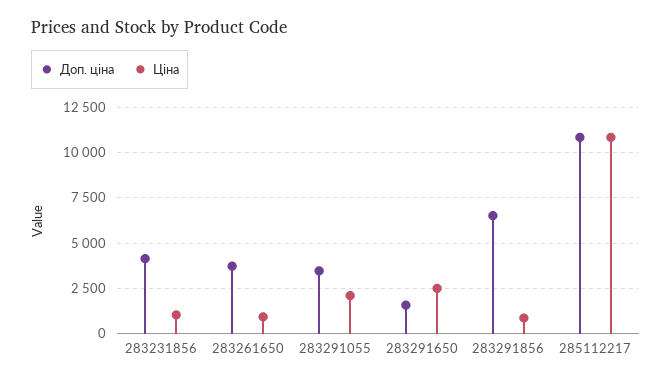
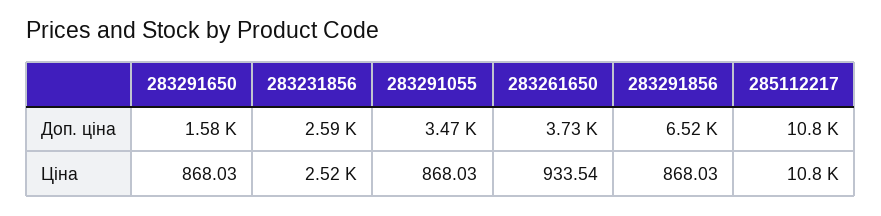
  {
    "Доп. ціна": {
-     "283231856": 4000,
+     "283231856": 2590,
      "283261650": 3730,
      "283291055": 3470,
      "283291650": 1580,
      "283291856": 6520,
      "285112217": 10800
    },
    "Ціна": {
-     "283231856": 1000,
+     "283231856": 2520,
      "283261650": 933.54,
-     "283291055": 2000,
+     "283291055": 868.03,
-     "283291650": 2500,
+     "283291650": 868.03,
      "283291856": 868.03,
      "285112217": 10800
    }
  }

